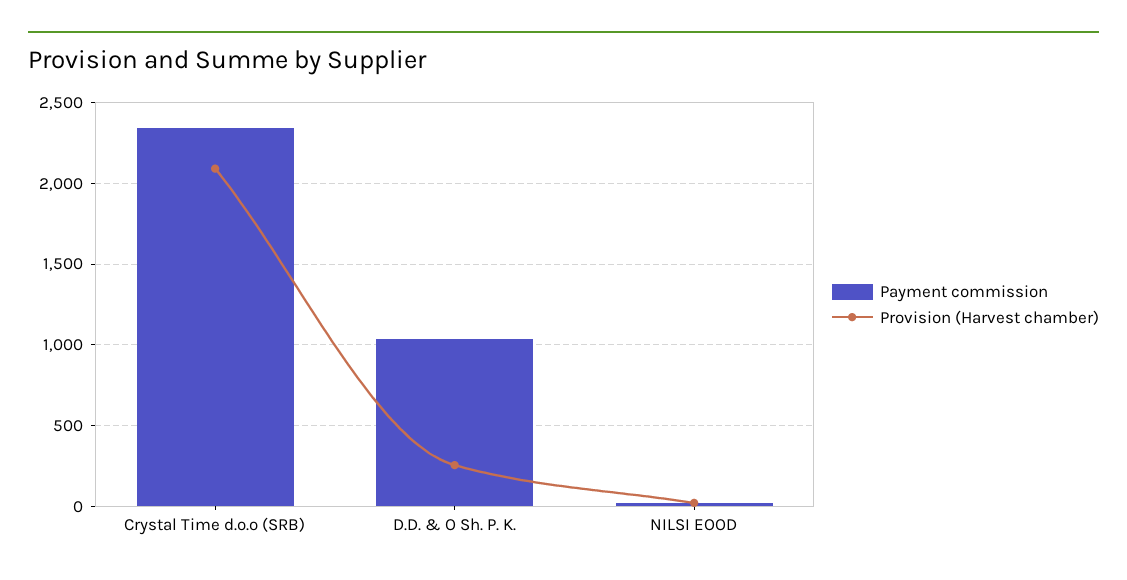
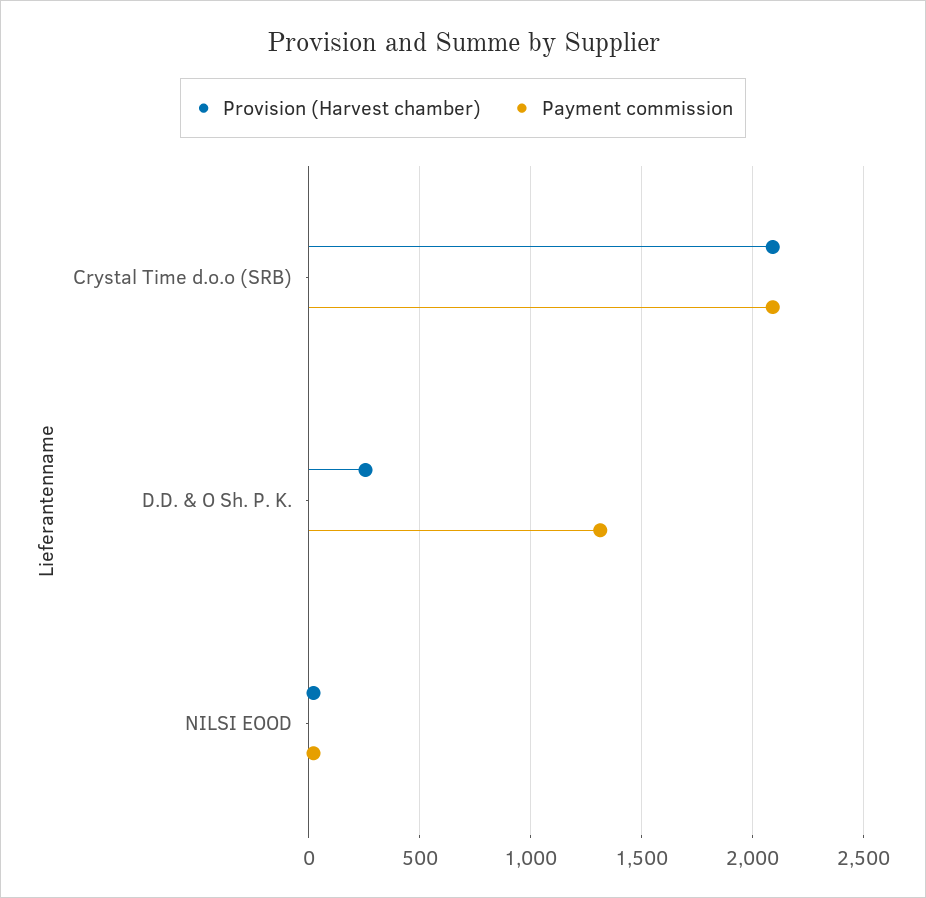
  {
    "Payment commission": {
-     "Crystal Time d.o.o (SRB)": 2350,
+     "Crystal Time d.o.o (SRB)": 2100,
-     "D.D. & O Sh. P. K.": 1050,
+     "D.D. & O Sh. P. K.": 1300,
      "NILSI EOOD": 0
    },
    "Provision (Harvest chamber)": {
      "Crystal Time d.o.o (SRB)": 2100,
      "D.D. & O Sh. P. K.": 250,
      "NILSI EOOD": 0
    }
  }

